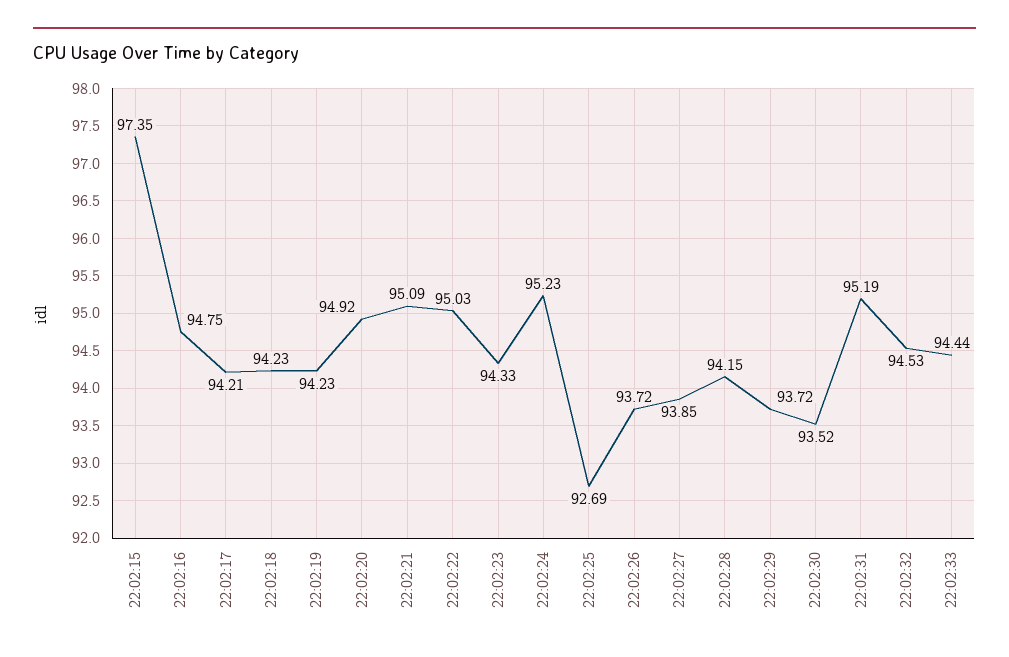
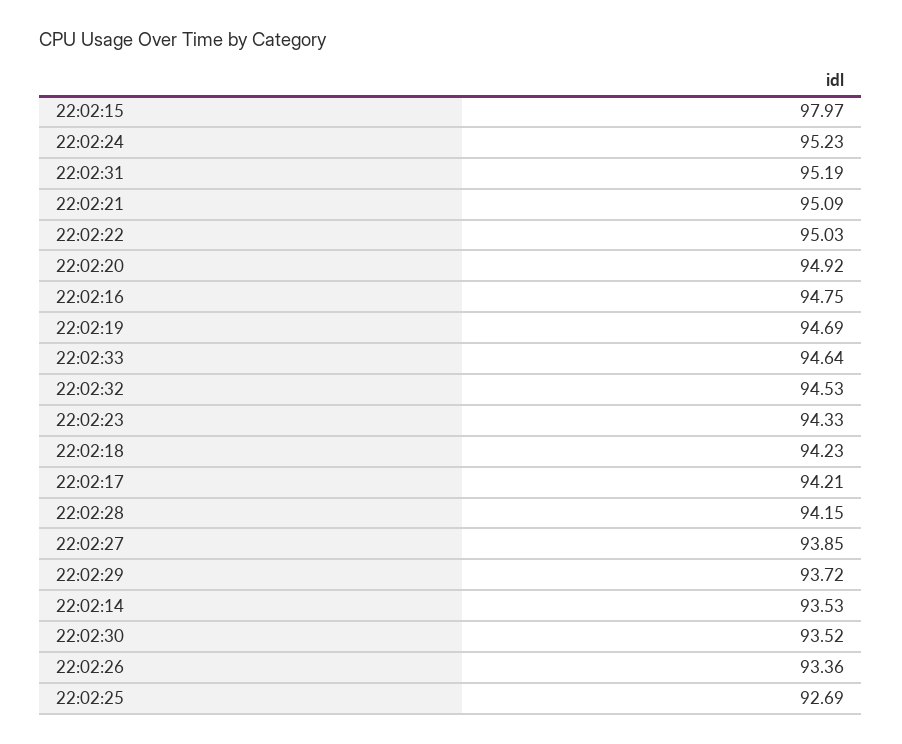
  {
-   "22:02:15": 97.35,
+   "22:02:15": 97.97,
    "22:02:16": 94.75,
    "22:02:17": 94.21,
    "22:02:18": 94.23,
-   "22:02:19": 94.23,
+   "22:02:19": 94.69,
    "22:02:20": 94.92,
    "22:02:21": 95.09,
    "22:02:22": 95.03,
    "22:02:23": 94.33,
    "22:02:24": 95.23,
    "22:02:25": 92.69,
-   "22:02:26": 93.72,
+   "22:02:26": 93.36,
    "22:02:27": 93.85,
    "22:02:28": 94.15,
    "22:02:29": 93.72,
    "22:02:30": 93.52,
    "22:02:31": 95.19,
    "22:02:32": 94.53,
-   "22:02:33": 94.44
+   "22:02:33": 94.64,
+   "22:02:14": 93.53
  }

